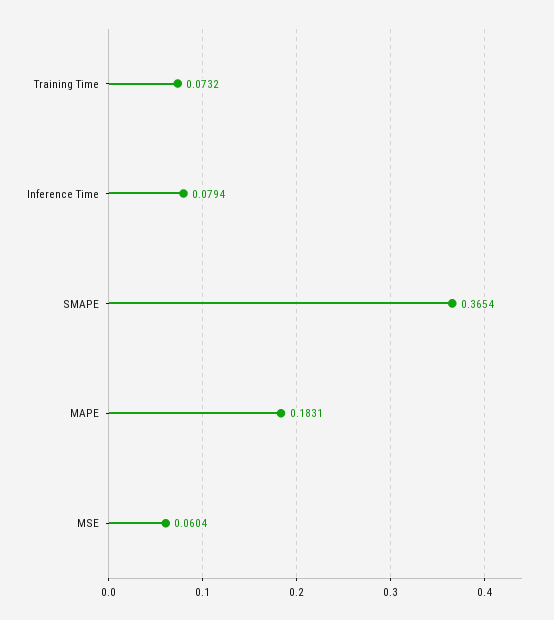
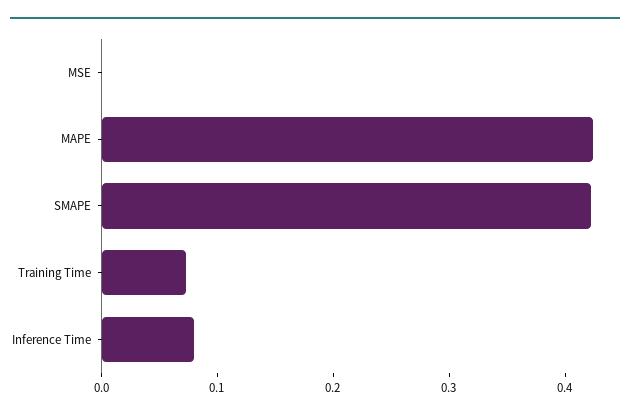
  {
    "Training Time": 0.0732,
    "Inference Time": 0.0794,
-   "SMAPE": 0.3654,
+   "SMAPE": 0.42,
-   "MAPE": 0.1831,
+   "MAPE": 0.42,
-   "MSE": 0.0604
+   "MSE": 0
  }

